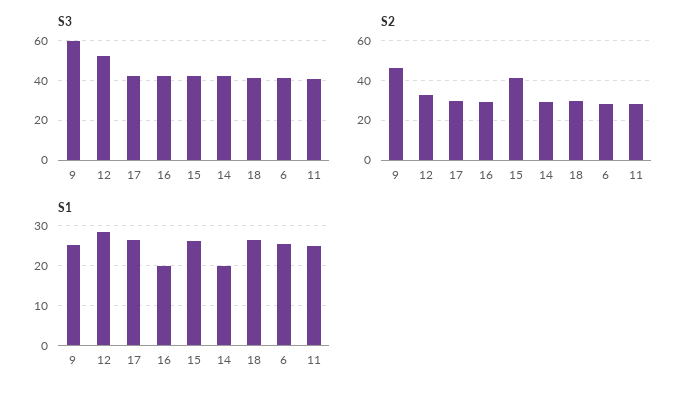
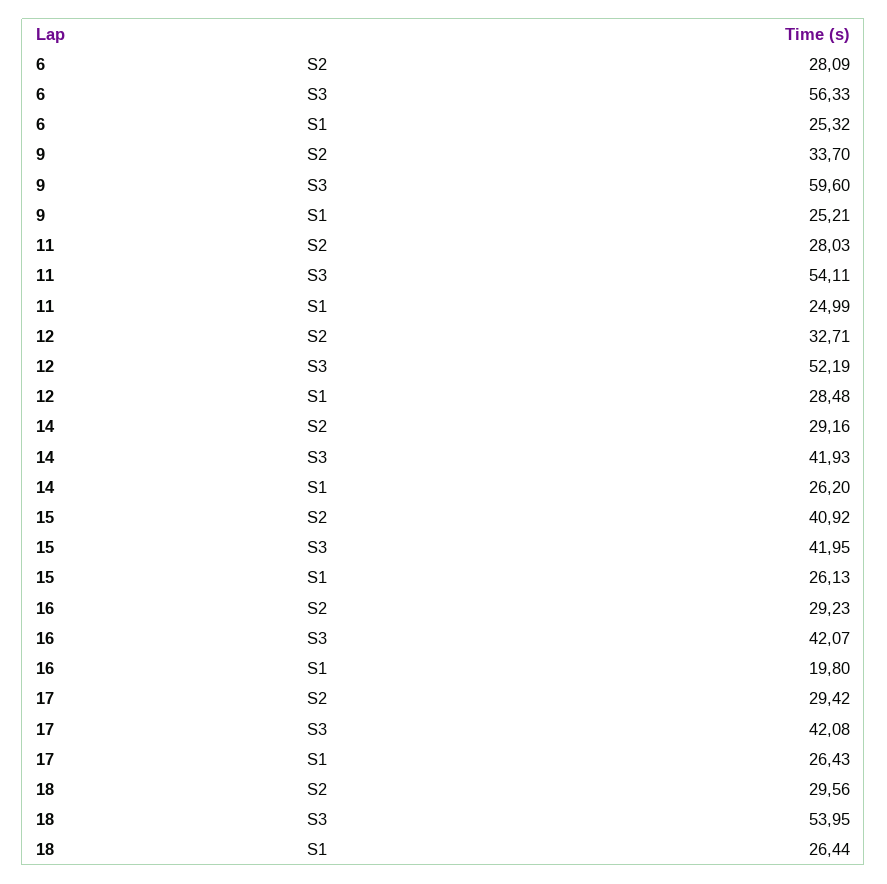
  {
    "S3": {
      "9": 59.6,
      "12": 52.19,
      "17": 42.08,
      "16": 42.07,
      "15": 41.95,
      "14": 41.93,
-     "18": 40,
+     "18": 53.95,
-     "6": 40,
+     "6": 56.33,
-     "11": 40
+     "11": 54.11
    },
    "S2": {
-     "9": 45,
+     "9": 33.7,
      "12": 32.71,
      "17": 29.42,
      "16": 29.23,
      "15": 40.92,
      "14": 29.16,
      "18": 29.56,
      "6": 28.09,
      "11": 28.03
    },
    "S1": {
      "9": 25.21,
      "12": 28.48,
      "17": 26.43,
      "16": 19.8,
      "15": 26.13,
-     "14": 20,
+     "14": 26.2,
      "18": 26.44,
      "6": 25.32,
      "11": 24.99
    }
  }

